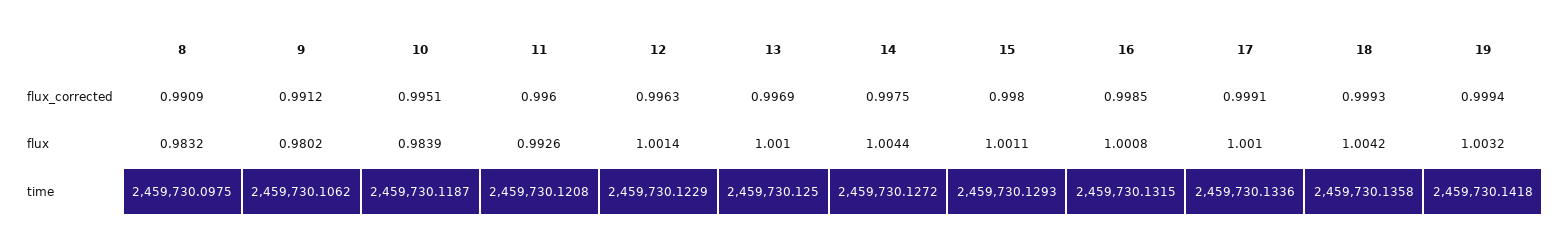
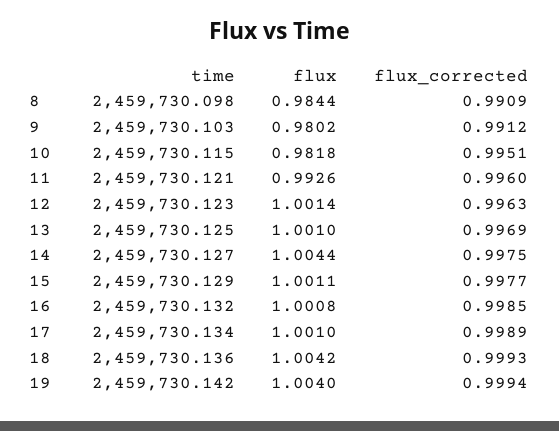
  {
    "8": {
      "flux_corrected": 0.9909,
-     "flux": 0.9832,
+     "flux": 0.9844,
      "time": 2459730.0975
    },
    "9": {
      "flux_corrected": 0.9912,
      "flux": 0.9802,
-     "time": 2459730.1062
+     "time": 2459730.103
    },
    "10": {
      "flux_corrected": 0.9951,
-     "flux": 0.9839,
+     "flux": 0.9818,
-     "time": 2459730.1187
+     "time": 2459730.115
    },
    "11": {
      "flux_corrected": 0.996,
      "flux": 0.9926,
      "time": 2459730.1208
    },
    "12": {
      "flux_corrected": 0.9963,
      "flux": 1.0014,
      "time": 2459730.1229
    },
    "13": {
      "flux_corrected": 0.9969,
      "flux": 1.001,
      "time": 2459730.125
    },
    "14": {
      "flux_corrected": 0.9975,
      "flux": 1.0044,
      "time": 2459730.1272
    },
    "15": {
-     "flux_corrected": 0.998,
+     "flux_corrected": 0.9977,
      "flux": 1.0011,
      "time": 2459730.1293
    },
    "16": {
      "flux_corrected": 0.9985,
      "flux": 1.0008,
      "time": 2459730.1315
    },
    "17": {
-     "flux_corrected": 0.9991,
+     "flux_corrected": 0.9989,
      "flux": 1.001,
      "time": 2459730.1336
    },
    "18": {
      "flux_corrected": 0.9993,
      "flux": 1.0042,
      "time": 2459730.1358
    },
    "19": {
      "flux_corrected": 0.9994,
-     "flux": 1.0032,
+     "flux": 1.004,
      "time": 2459730.1418
    }
  }

